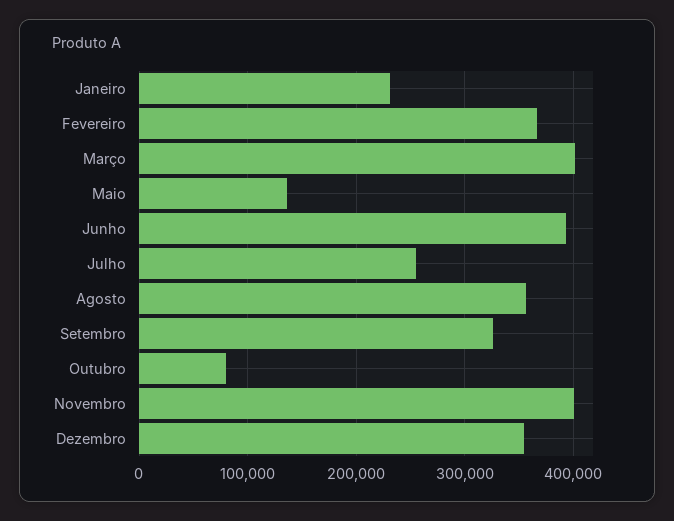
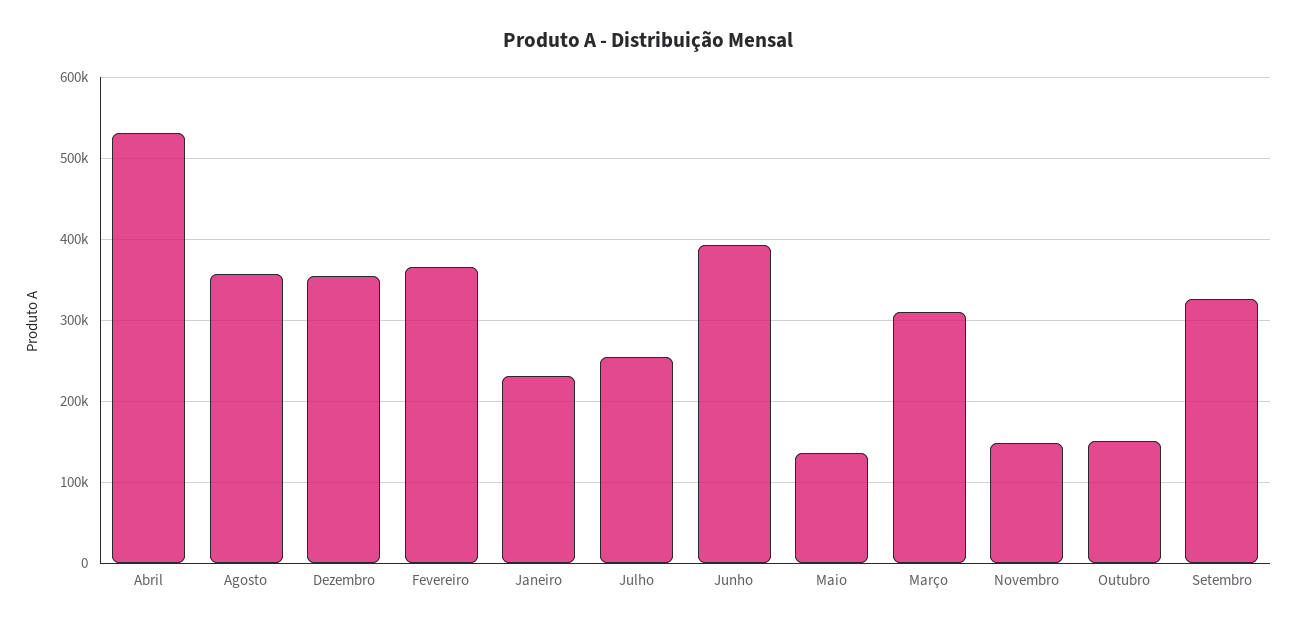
  {
    "Janeiro": 230000,
    "Fevereiro": 370000,
-   "Março": 400000,
+   "Março": 310000,
    "Maio": 140000,
    "Junho": 390000,
    "Julho": 260000,
    "Agosto": 360000,
    "Setembro": 330000,
-   "Outubro": 80000,
+   "Outubro": 150000,
-   "Novembro": 400000,
+   "Novembro": 150000,
-   "Dezembro": 350000
+   "Dezembro": 350000,
+   "Abril": 530000
  }

